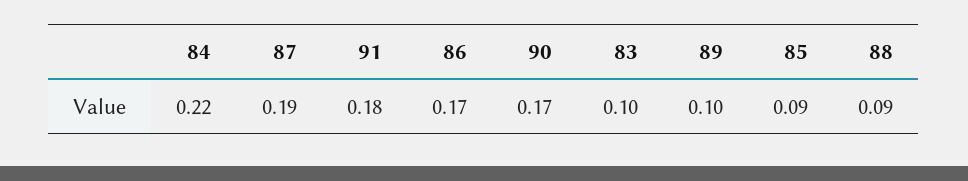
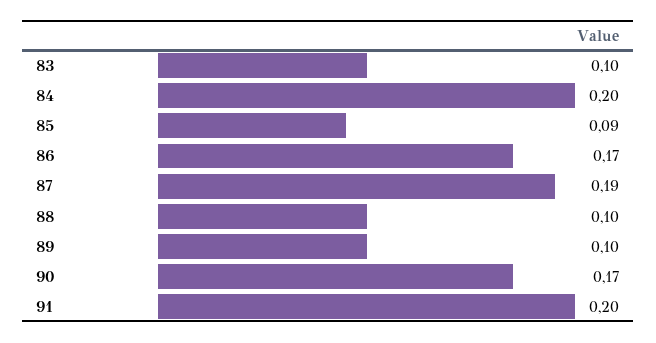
  {
-   "84": 0.22,
+   "84": 0.2,
    "87": 0.19,
-   "91": 0.18,
+   "91": 0.2,
    "86": 0.17,
    "90": 0.17,
    "83": 0.1,
    "89": 0.1,
    "85": 0.09,
-   "88": 0.09
+   "88": 0.1
  }

